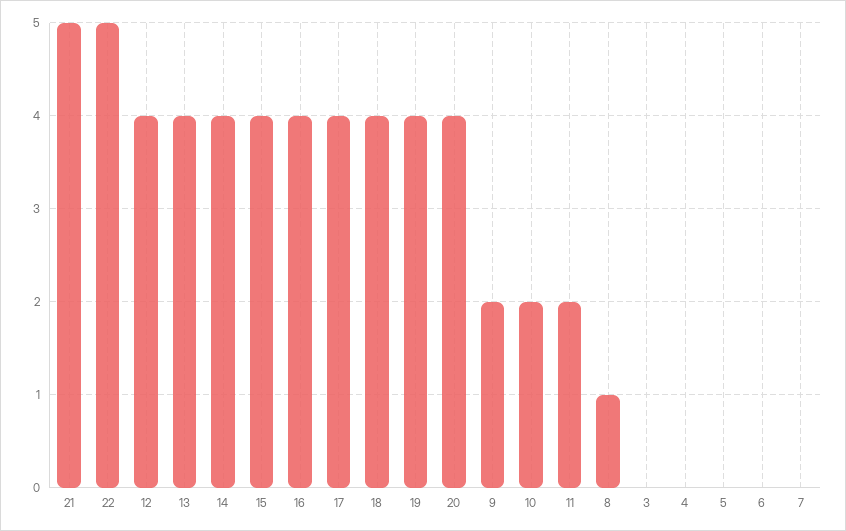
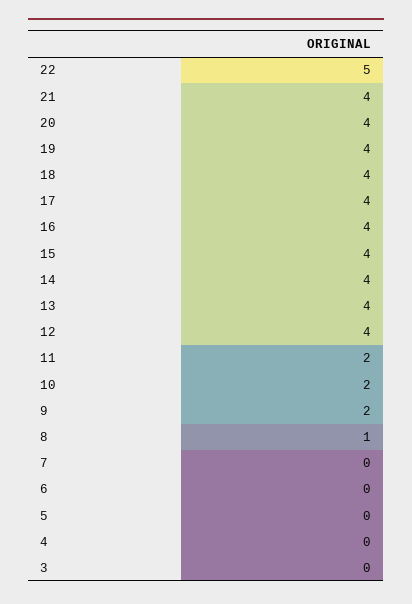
  {
-   "21": 5,
+   "21": 4,
    "22": 5,
    "12": 4,
    "13": 4,
    "14": 4,
    "15": 4,
    "16": 4,
    "17": 4,
    "18": 4,
    "19": 4,
    "20": 4,
    "9": 2,
    "10": 2,
    "11": 2,
    "8": 1,
    "3": 0,
    "4": 0,
    "5": 0,
    "6": 0,
    "7": 0
  }

